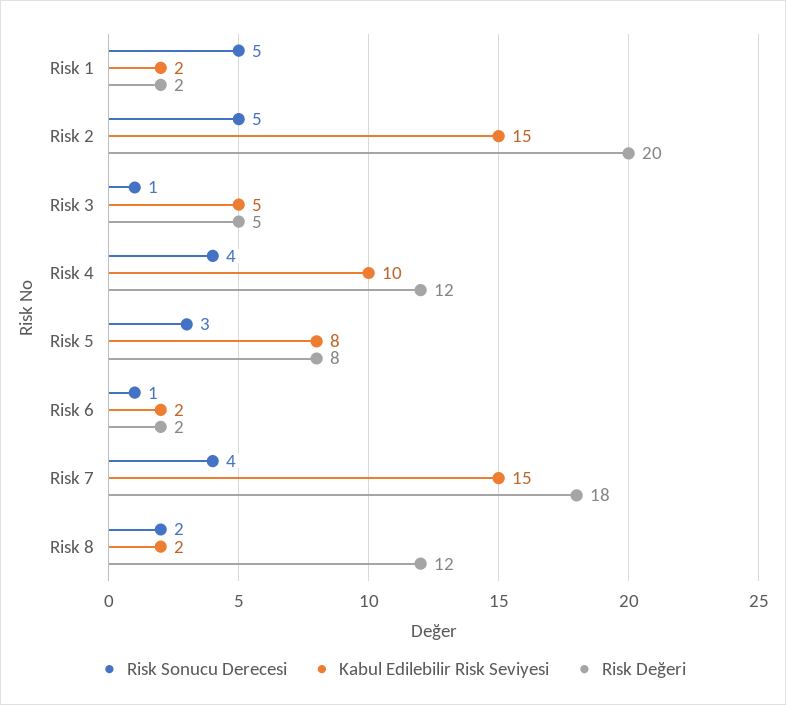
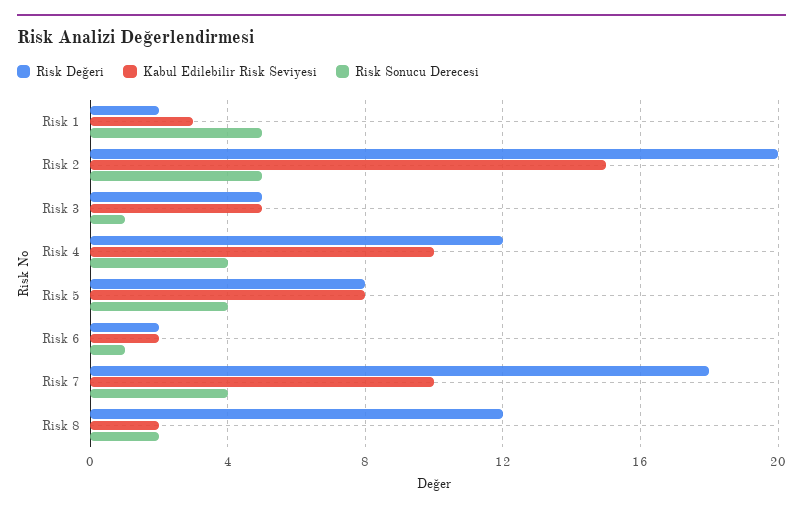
  {
    "Risk Sonucu Derecesi": {
      "Risk 1": 5,
      "Risk 2": 5,
      "Risk 3": 1,
      "Risk 4": 4,
-     "Risk 5": 3,
+     "Risk 5": 4,
      "Risk 6": 1,
      "Risk 7": 4,
      "Risk 8": 2
    },
    "Kabul Edilebilir Risk Seviyesi": {
-     "Risk 1": 2,
+     "Risk 1": 3,
      "Risk 2": 15,
      "Risk 3": 5,
      "Risk 4": 10,
      "Risk 5": 8,
      "Risk 6": 2,
-     "Risk 7": 15,
+     "Risk 7": 10,
      "Risk 8": 2
    },
    "Risk Değeri": {
      "Risk 1": 2,
      "Risk 2": 20,
      "Risk 3": 5,
      "Risk 4": 12,
      "Risk 5": 8,
      "Risk 6": 2,
      "Risk 7": 18,
      "Risk 8": 12
    }
  }

